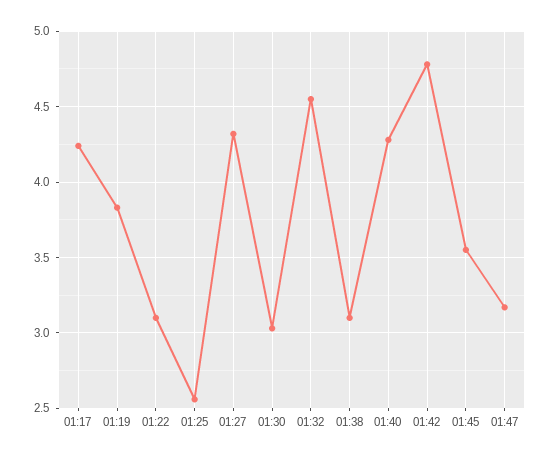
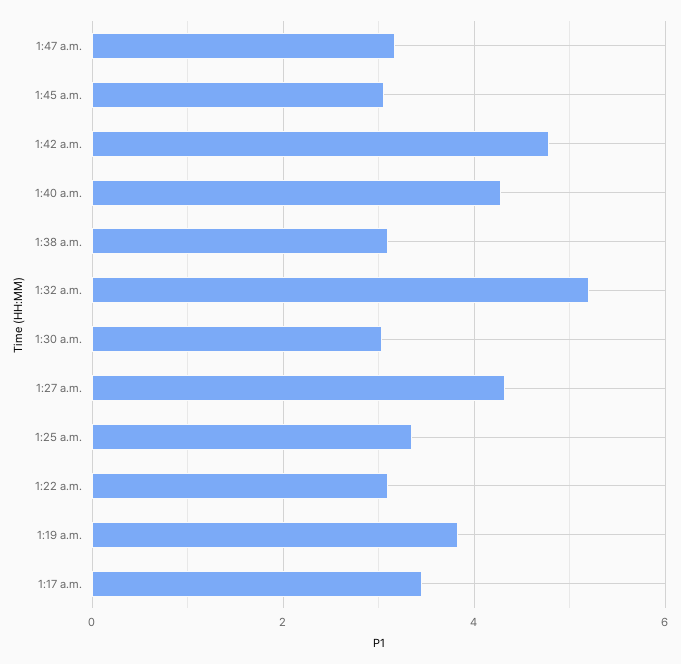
  {
-   "01:17": 4.25,
+   "01:17": 3.4,
    "01:19": 3.85,
    "01:22": 3.1,
-   "01:25": 2.55,
+   "01:25": 3.4,
    "01:27": 4.3,
    "01:30": 3.05,
-   "01:32": 4.55,
+   "01:32": 5.2,
    "01:38": 3.1,
    "01:40": 4.3,
    "01:42": 4.8,
-   "01:45": 3.55,
+   "01:45": 3,
    "01:47": 3.15
  }

